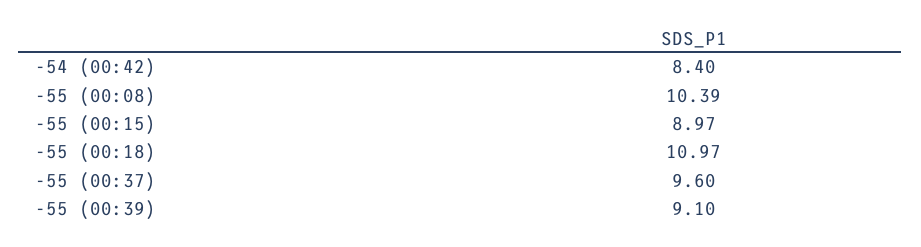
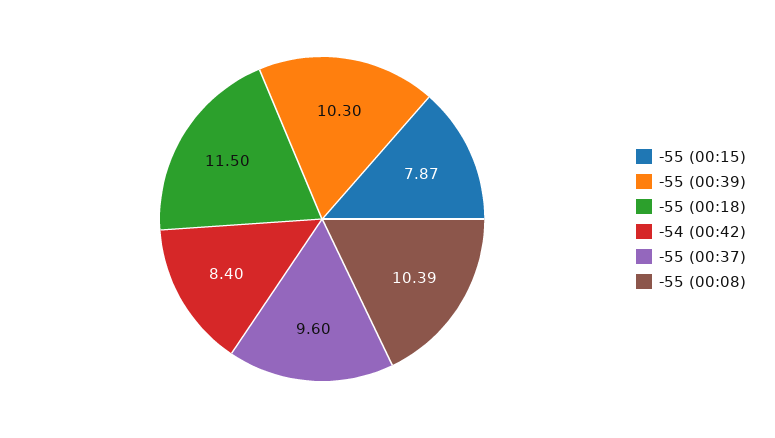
  {
    "-54 (00:42)": 8.4,
    "-55 (00:08)": 10.39,
-   "-55 (00:15)": 8.97,
+   "-55 (00:15)": 7.87,
-   "-55 (00:18)": 10.97,
+   "-55 (00:18)": 11.5,
    "-55 (00:37)": 9.6,
-   "-55 (00:39)": 9.1
+   "-55 (00:39)": 10.3
  }

